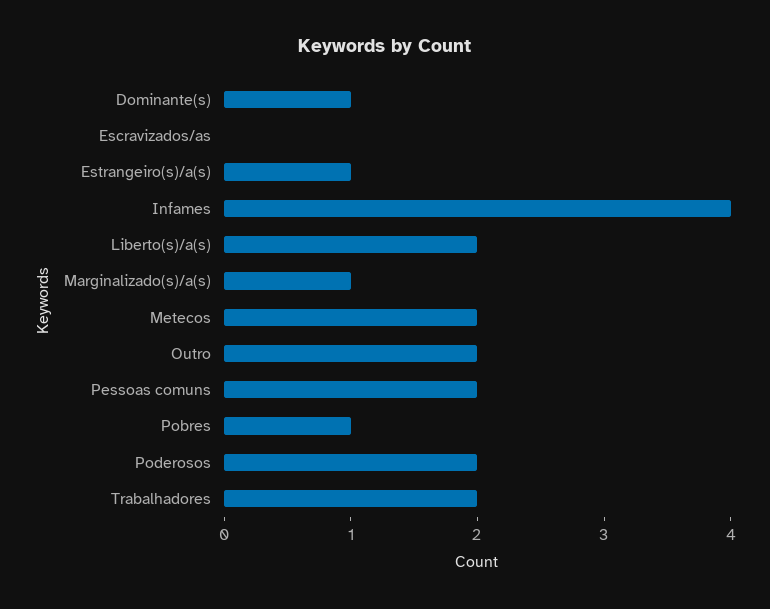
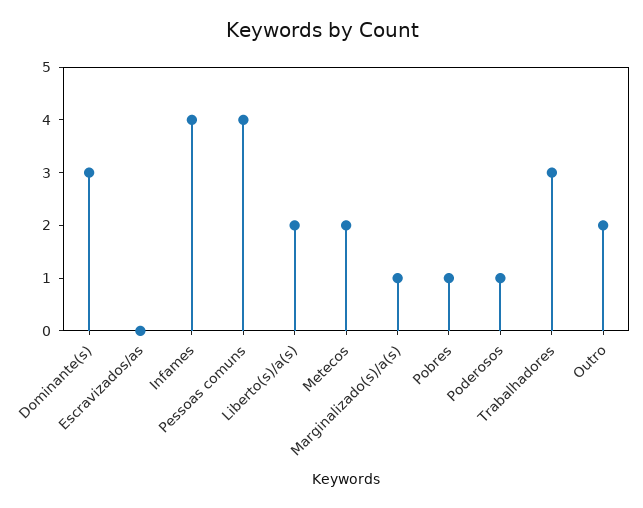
  {
-   "Dominante(s)": 1,
+   "Dominante(s)": 3,
    "Escravizados/as": 0,
-   "Estrangeiro(s)/a(s)": 1,
    "Infames": 4,
    "Liberto(s)/a(s)": 2,
    "Marginalizado(s)/a(s)": 1,
    "Metecos": 2,
    "Outro": 2,
-   "Pessoas comuns": 2,
+   "Pessoas comuns": 4,
    "Pobres": 1,
-   "Poderosos": 2,
+   "Poderosos": 1,
-   "Trabalhadores": 2
+   "Trabalhadores": 3
  }

